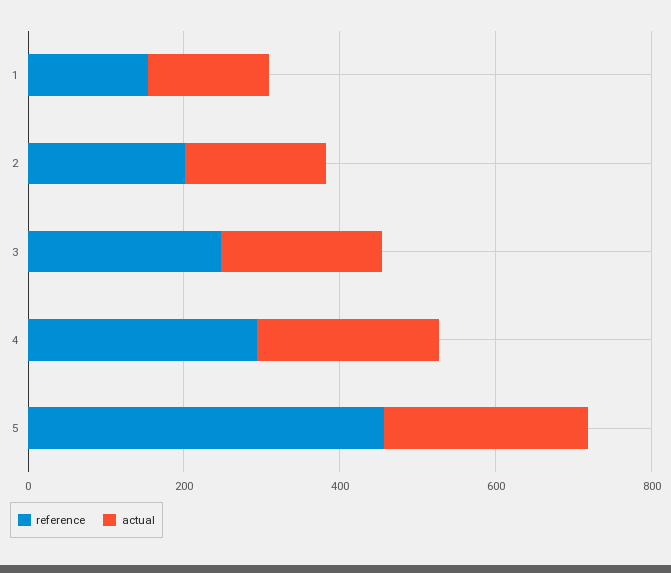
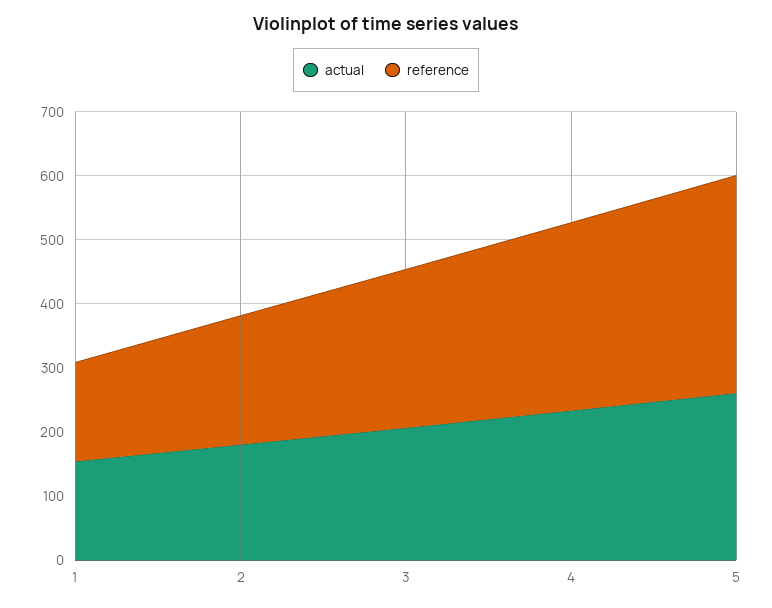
  {
    "reference": {
      "1": 160,
      "2": 200,
      "3": 240,
      "4": 300,
-     "5": 450
+     "5": 340
    },
    "actual": {
      "1": 160,
      "2": 180,
      "3": 200,
      "4": 240,
      "5": 260
    }
  }

